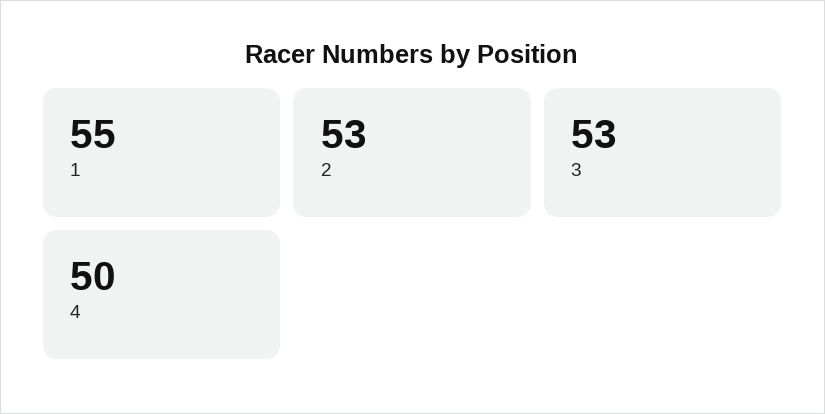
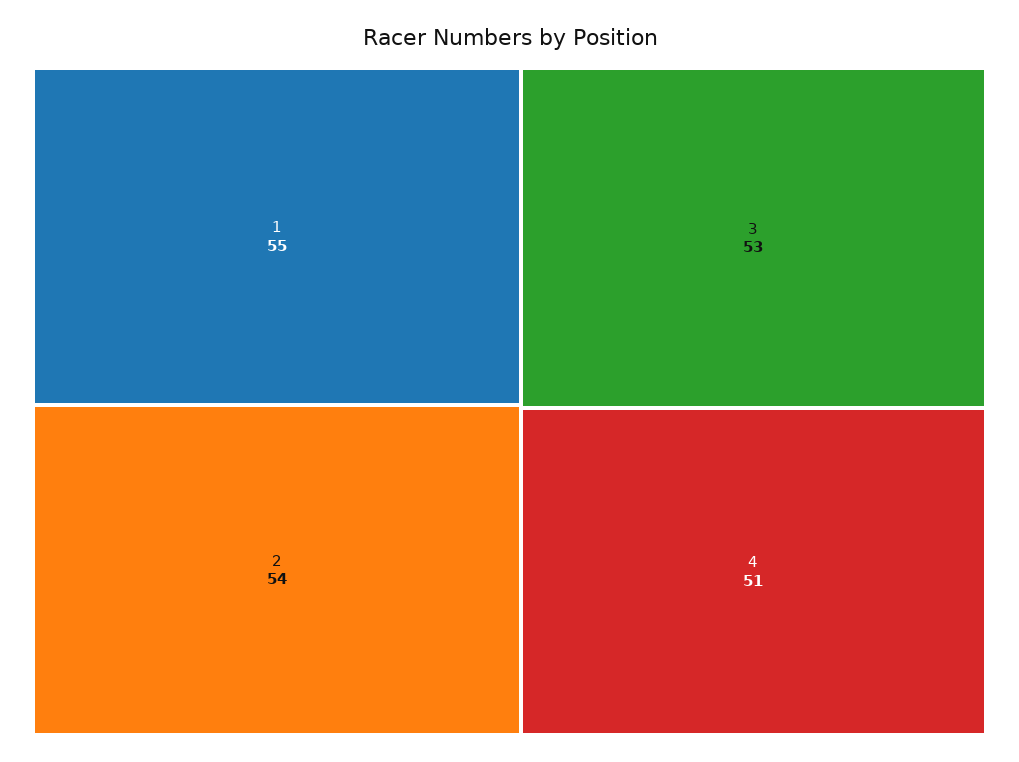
  {
    "1": 55,
-   "2": 53,
+   "2": 54,
    "3": 53,
-   "4": 50
+   "4": 51
  }

